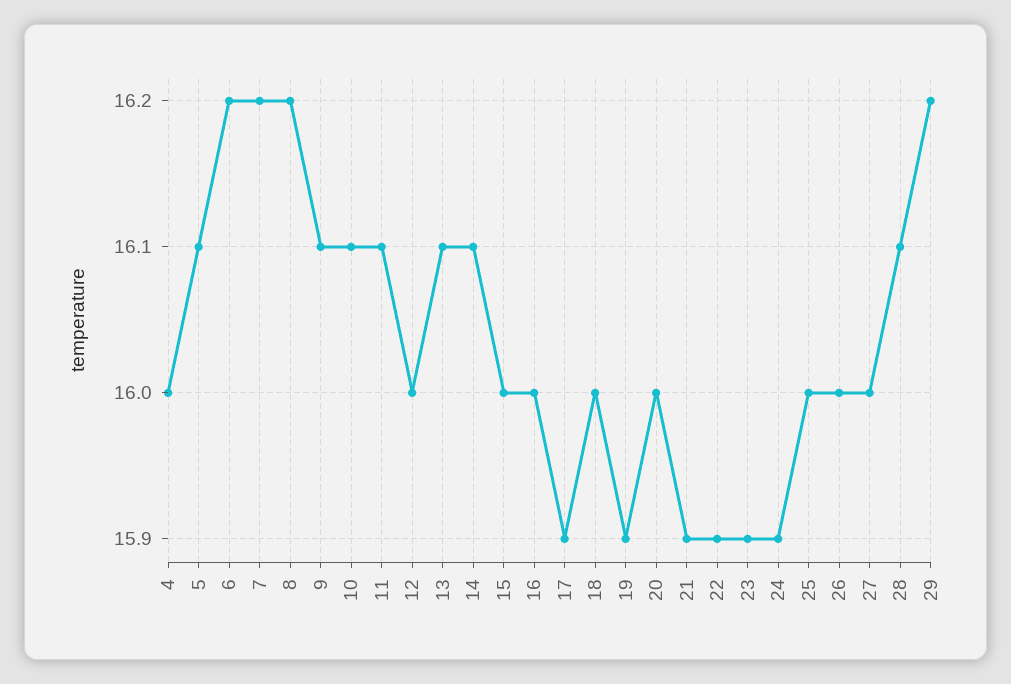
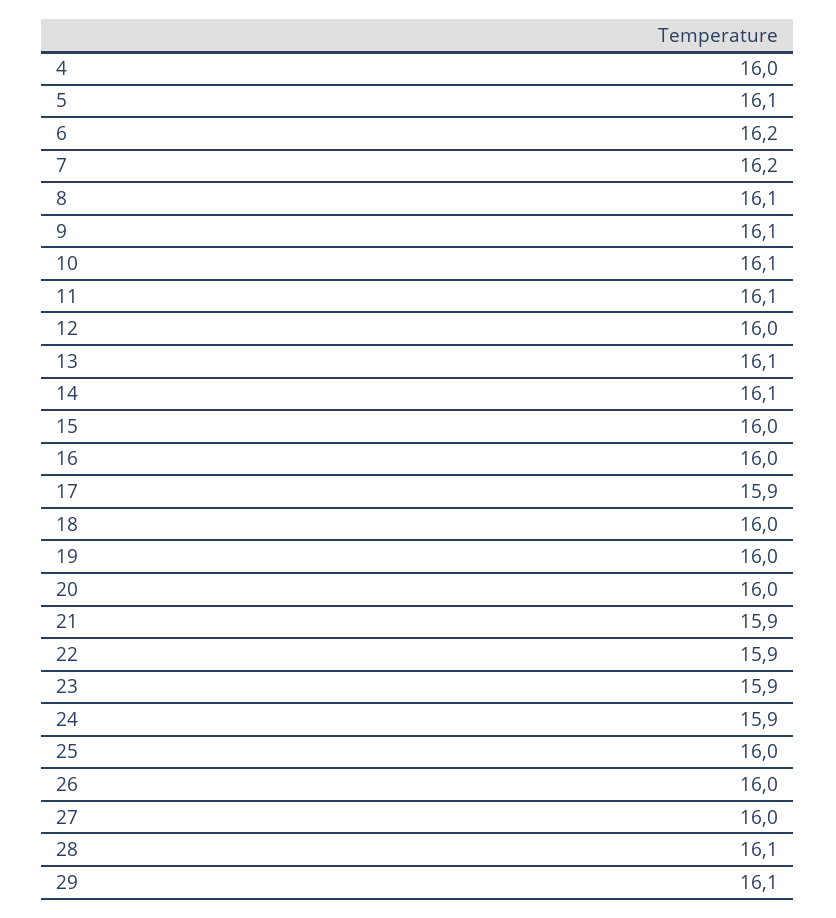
  {
    "4": 16,
    "5": 16.1,
    "6": 16.2,
    "7": 16.2,
-   "8": 16.2,
+   "8": 16.1,
    "9": 16.1,
    "10": 16.1,
    "11": 16.1,
    "12": 16,
    "13": 16.1,
    "14": 16.1,
    "15": 16,
    "16": 16,
    "17": 15.9,
    "18": 16,
-   "19": 15.9,
+   "19": 16,
    "20": 16,
    "21": 15.9,
    "22": 15.9,
    "23": 15.9,
    "24": 15.9,
    "25": 16,
    "26": 16,
    "27": 16,
    "28": 16.1,
-   "29": 16.2
+   "29": 16.1
  }

